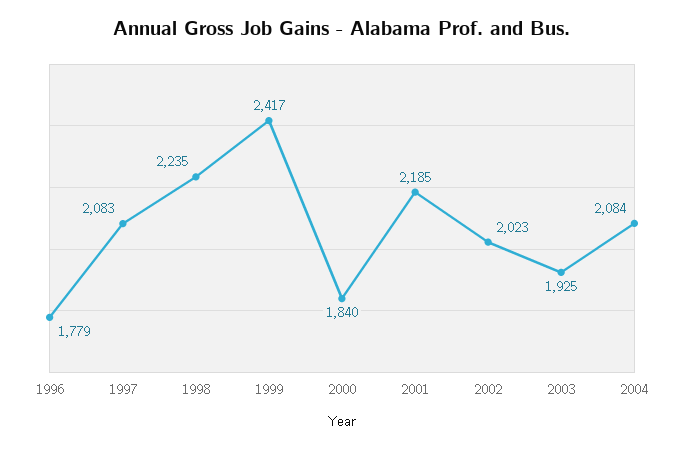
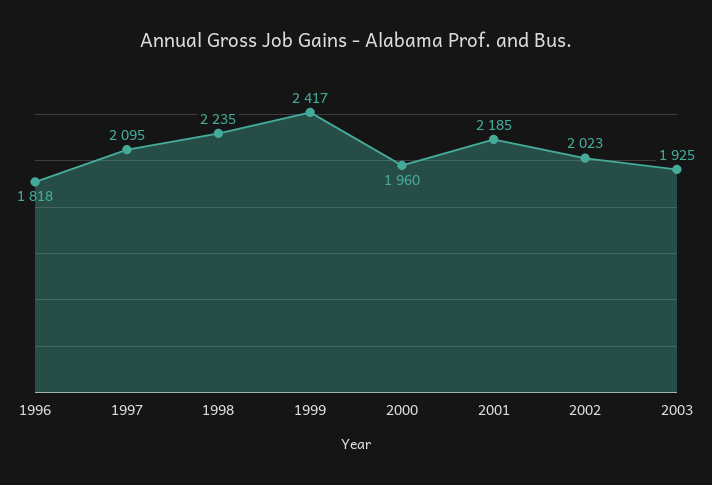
  {
-   "1996": 1779,
+   "1996": 1818,
-   "1997": 2083,
+   "1997": 2095,
    "1998": 2235,
    "1999": 2417,
-   "2000": 1840,
+   "2000": 1960,
    "2001": 2185,
    "2002": 2023,
-   "2003": 1925,
+   "2003": 1925
-   "2004": 2084
  }

